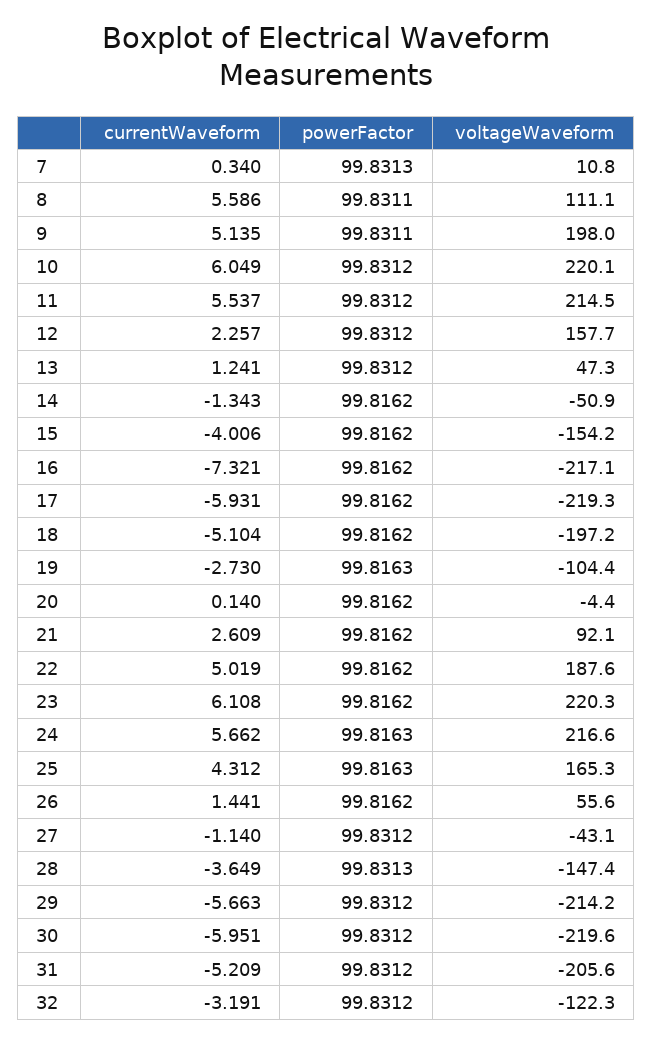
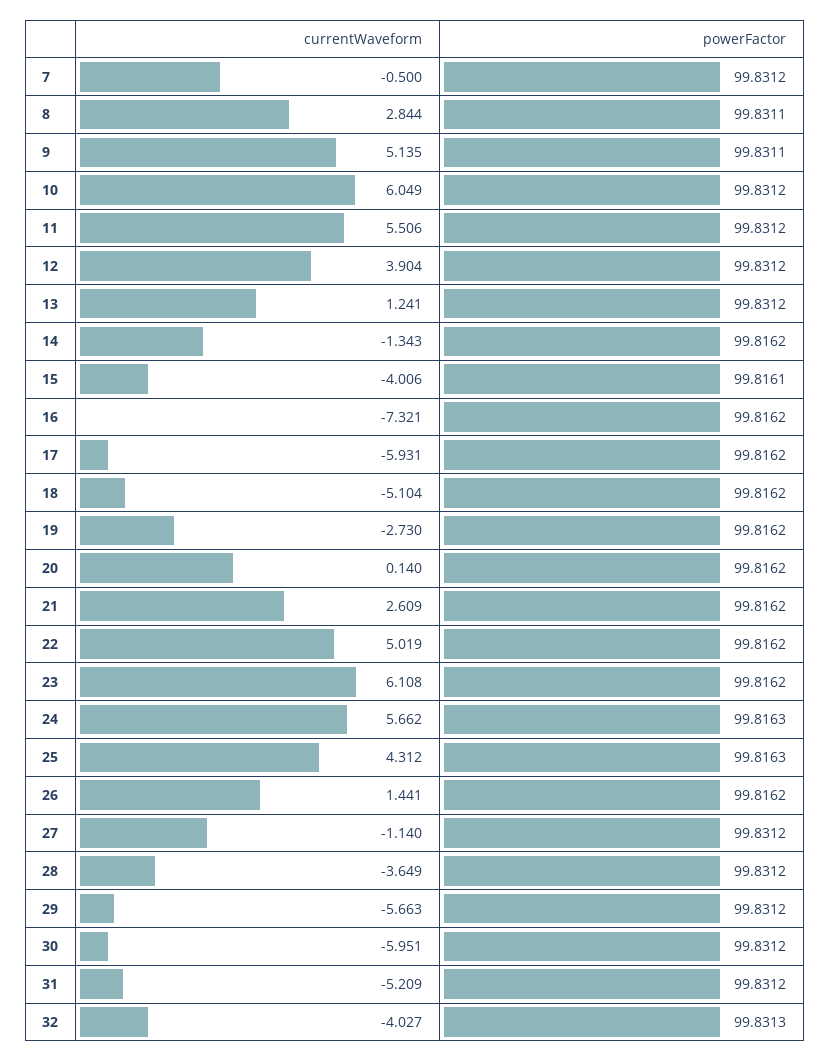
  {
    "currentWaveform": {
-     "7": 0.34,
+     "7": -0.5,
-     "8": 5.586,
+     "8": 2.844,
      "9": 5.135,
      "10": 6.049,
-     "11": 5.537,
+     "11": 5.506,
-     "12": 2.257,
+     "12": 3.904,
      "13": 1.241,
      "14": -1.343,
      "15": -4.006,
      "16": -7.321,
      "17": -5.931,
      "18": -5.104,
      "19": -2.73,
      "20": 0.14,
      "21": 2.609,
      "22": 5.019,
      "23": 6.108,
      "24": 5.662,
      "25": 4.312,
      "26": 1.441,
      "27": -1.14,
      "28": -3.649,
      "29": -5.663,
      "30": -5.951,
      "31": -5.209,
-     "32": -3.191
+     "32": -4.027
    },
    "powerFactor": {
-     "7": 99.8313,
+     "7": 99.8312,
      "8": 99.8311,
      "9": 99.8311,
      "10": 99.8312,
      "11": 99.8312,
      "12": 99.8312,
      "13": 99.8312,
      "14": 99.8162,
-     "15": 99.8162,
+     "15": 99.8161,
      "16": 99.8162,
      "17": 99.8162,
      "18": 99.8162,
-     "19": 99.8163,
+     "19": 99.8162,
      "20": 99.8162,
      "21": 99.8162,
      "22": 99.8162,
      "23": 99.8162,
      "24": 99.8163,
      "25": 99.8163,
      "26": 99.8162,
      "27": 99.8312,
-     "28": 99.8313,
+     "28": 99.8312,
      "29": 99.8312,
      "30": 99.8312,
      "31": 99.8312,
-     "32": 99.8312
+     "32": 99.8313
-   },
+   }
-   "voltageWaveform": {
-     "7": 10.8,
-     "8": 111.1,
-     "9": 198,
-     "10": 220.1,
-     "11": 214.5,
-     "12": 157.7,
-     "13": 47.3,
-     "14": -50.9,
-     "15": -154.2,
-     "16": -217.1,
-     "17": -219.3,
-     "18": -197.2,
-     "19": -104.4,
-     "20": -4.4,
-     "21": 92.1,
-     "22": 187.6,
-     "23": 220.3,
-     "24": 216.6,
-     "25": 165.3,
-     "26": 55.6,
-     "27": -43.1,
-     "28": -147.4,
-     "29": -214.2,
-     "30": -219.6,
-     "31": -205.6,
-     "32": -122.3
-   }
  }

